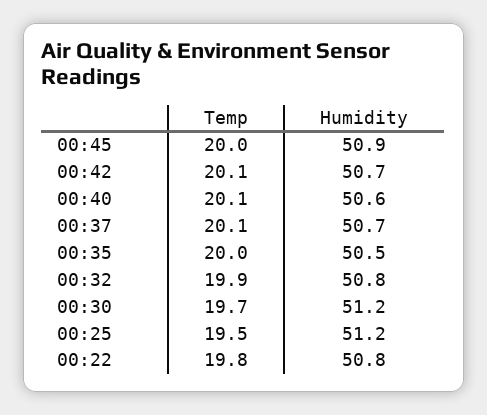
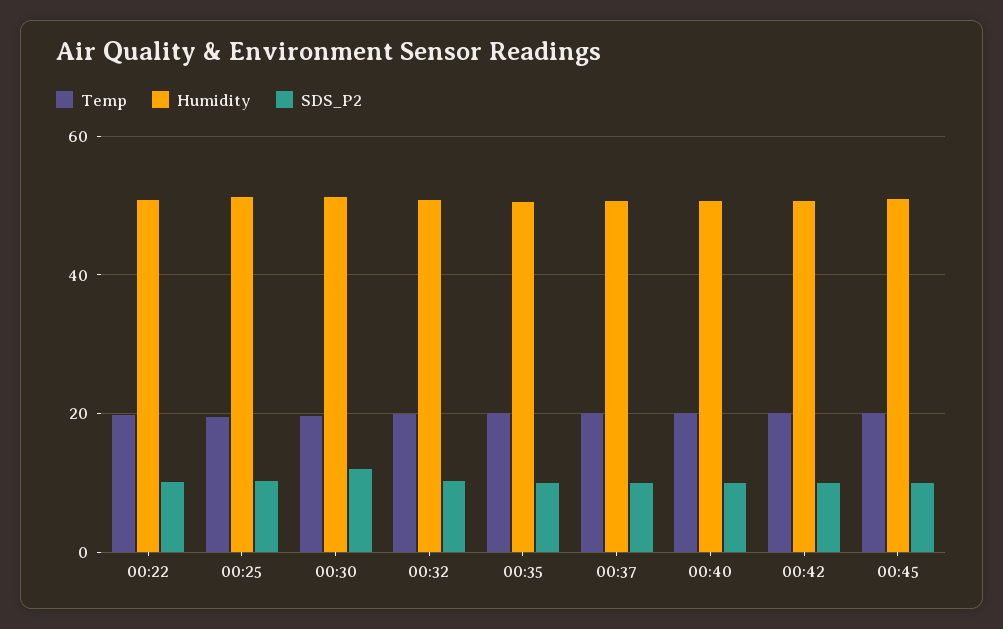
  {
    "Temp": {
      "00:45": 20,
      "00:42": 20.1,
      "00:40": 20.1,
      "00:37": 20.1,
      "00:35": 20,
      "00:32": 19.9,
      "00:30": 19.7,
      "00:25": 19.5,
      "00:22": 19.8
    },
    "Humidity": {
      "00:45": 50.9,
      "00:42": 50.7,
      "00:40": 50.6,
      "00:37": 50.7,
      "00:35": 50.5,
      "00:32": 50.8,
      "00:30": 51.2,
      "00:25": 51.2,
      "00:22": 50.8
-   }
+   },
+   "SDS_P2": {
+     "00:22": 10,
+     "00:25": 10,
+     "00:30": 12,
+     "00:32": 10,
+     "00:35": 10,
+     "00:37": 10,
+     "00:40": 10,
+     "00:42": 10,
+     "00:45": 10
+   }
  }

